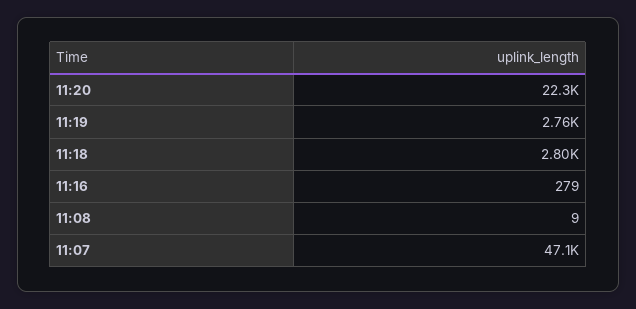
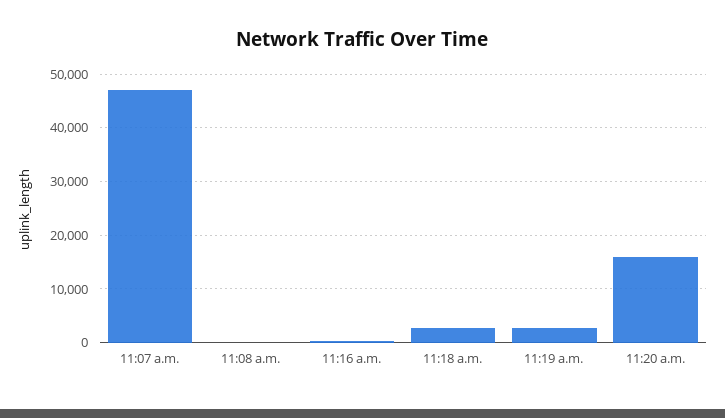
  {
-   "11:20": 22300,
+   "11:20": 16000,
    "11:19": 2760,
    "11:18": 2800,
    "11:16": 279,
    "11:08": 9,
    "11:07": 47100
  }

